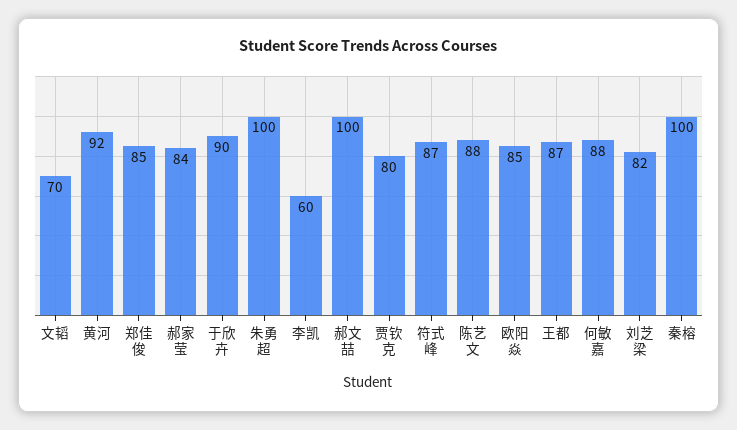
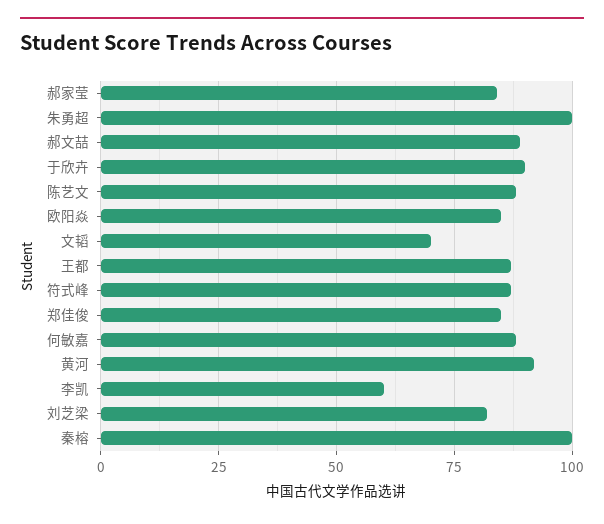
  {
    "文韬": 70,
    "黄河": 92,
    "郑佳俊": 85,
    "郝家莹": 84,
    "于欣卉": 90,
    "朱勇超": 100,
    "李凯": 60,
-   "郝文喆": 100,
+   "郝文喆": 90,
-   "贾钦克": 80,
    "符式峰": 87,
    "陈艺文": 88,
    "欧阳焱": 85,
    "王都": 87,
    "何敏嘉": 88,
    "刘芝梁": 82,
    "秦榕": 100
  }

